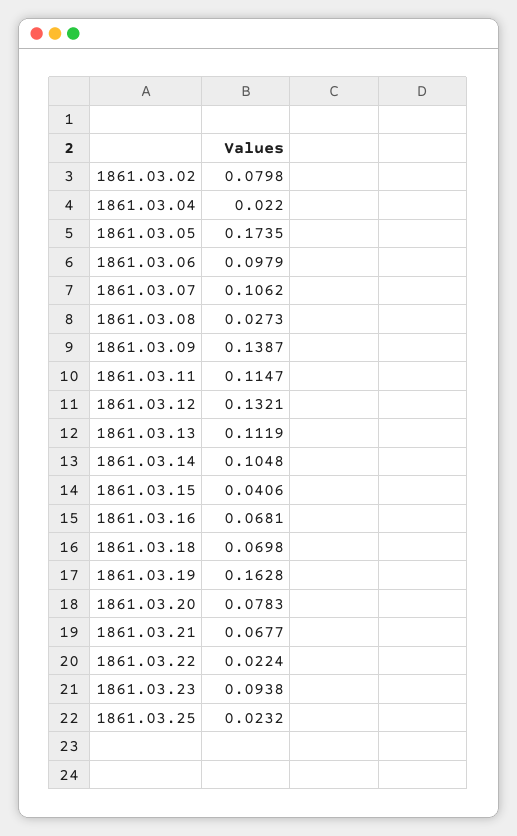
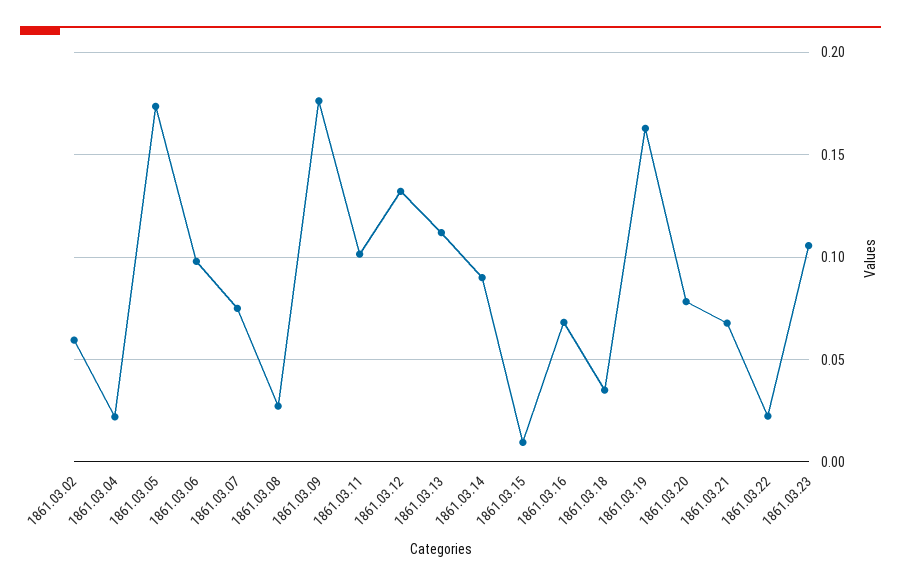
  {
-   "1861.03.02": 0.0798,
+   "1861.03.02": 0.06,
    "1861.03.04": 0.022,
    "1861.03.05": 0.1735,
    "1861.03.06": 0.0979,
-   "1861.03.07": 0.1062,
+   "1861.03.07": 0.075,
    "1861.03.08": 0.0273,
-   "1861.03.09": 0.1387,
+   "1861.03.09": 0.175,
-   "1861.03.11": 0.1147,
+   "1861.03.11": 0.1,
    "1861.03.12": 0.1321,
    "1861.03.13": 0.1119,
-   "1861.03.14": 0.1048,
+   "1861.03.14": 0.09,
-   "1861.03.15": 0.0406,
+   "1861.03.15": 0.01,
    "1861.03.16": 0.0681,
-   "1861.03.18": 0.0698,
+   "1861.03.18": 0.035,
    "1861.03.19": 0.1628,
    "1861.03.20": 0.0783,
    "1861.03.21": 0.0677,
    "1861.03.22": 0.0224,
-   "1861.03.23": 0.0938,
+   "1861.03.23": 0.105
-   "1861.03.25": 0.0232
  }

